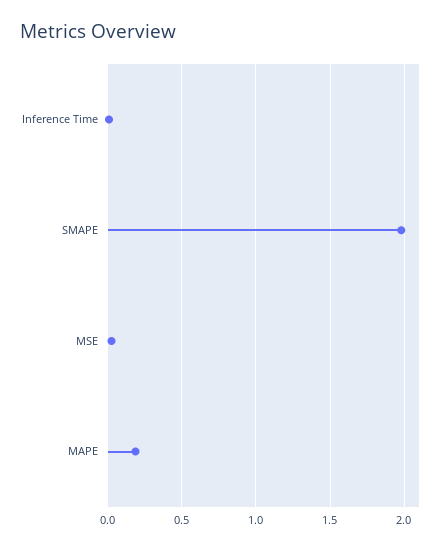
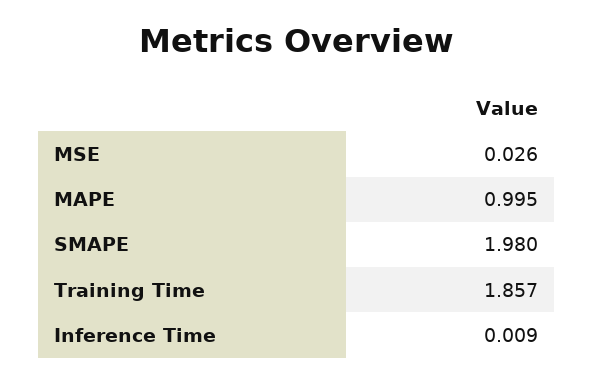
  {
    "Inference Time": 0.009,
    "SMAPE": 1.98,
    "MSE": 0.026,
-   "MAPE": 0.2
+   "MAPE": 0.995,
+   "Training Time": 1.857
  }

